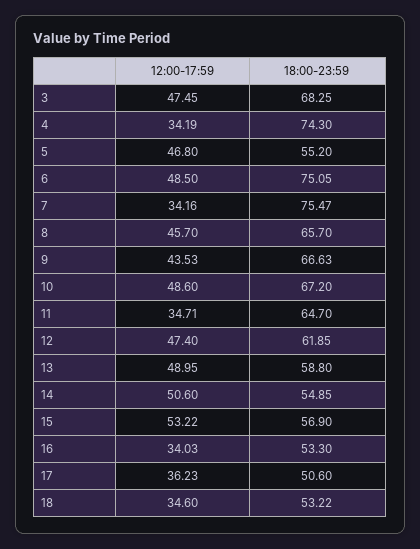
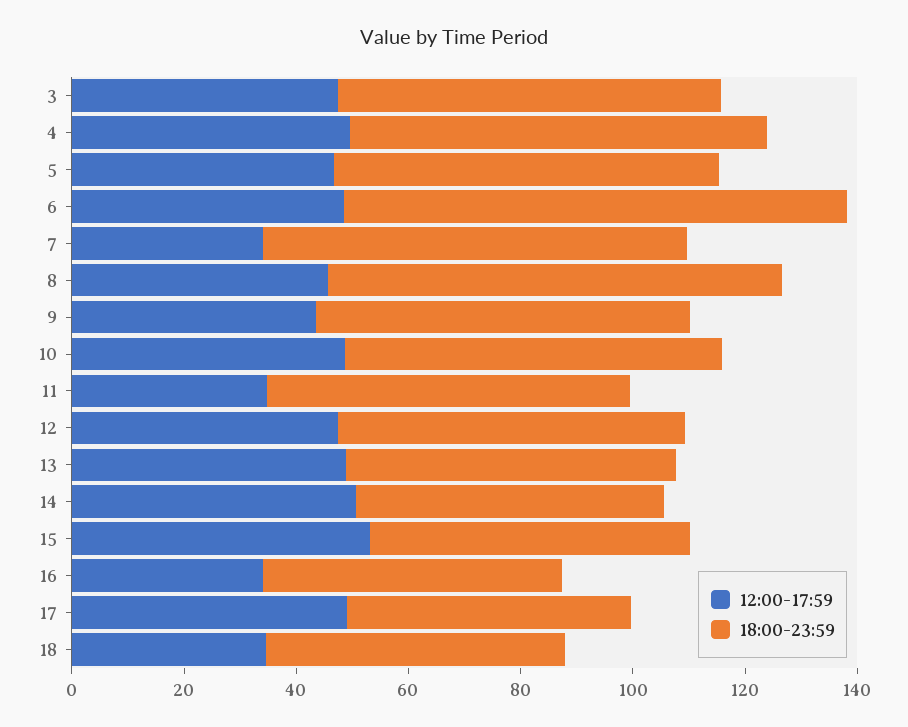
  {
    "12:00-17:59": {
      "3": 47.45,
-     "4": 34.19,
+     "4": 50,
      "5": 46.8,
      "6": 48.5,
      "7": 34.16,
      "8": 45.7,
      "9": 43.53,
      "10": 48.6,
      "11": 34.71,
      "12": 47.4,
      "13": 48.95,
      "14": 50.6,
      "15": 53.22,
      "16": 34.03,
-     "17": 36.23,
+     "17": 50,
      "18": 34.6
    },
    "18:00-23:59": {
      "3": 68.25,
      "4": 74.3,
-     "5": 55.2,
+     "5": 70,
-     "6": 75.05,
+     "6": 90,
      "7": 75.47,
-     "8": 65.7,
+     "8": 80,
      "9": 66.63,
      "10": 67.2,
      "11": 64.7,
      "12": 61.85,
      "13": 58.8,
      "14": 54.85,
      "15": 56.9,
      "16": 53.3,
      "17": 50.6,
      "18": 53.22
    }
  }

